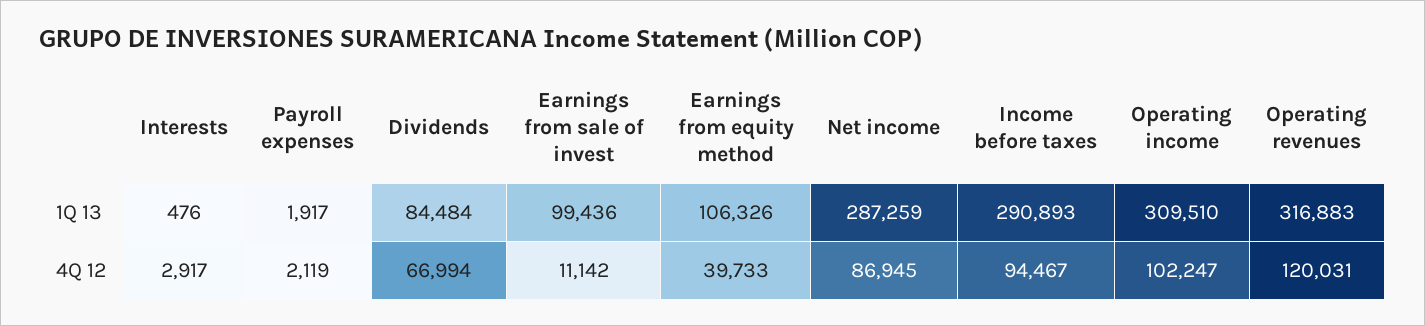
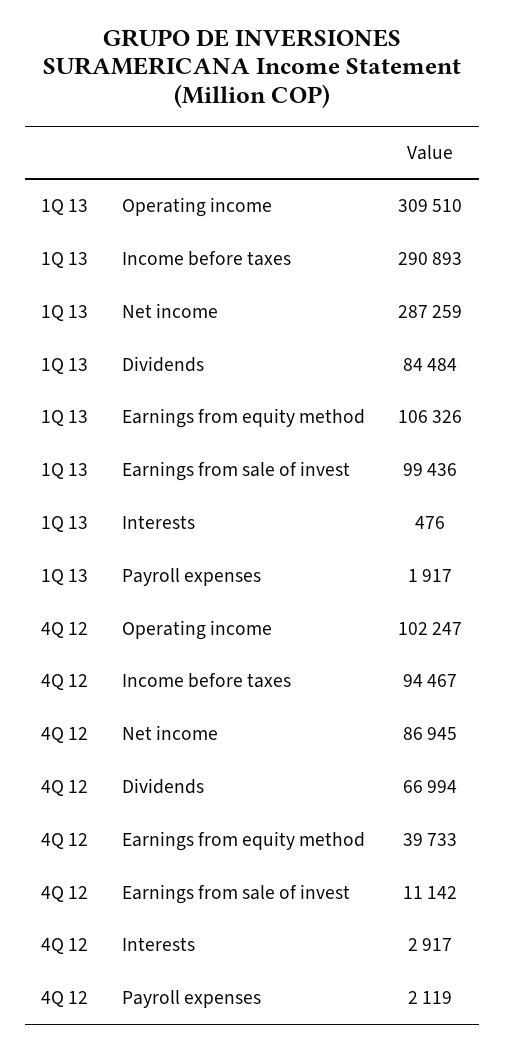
  {
    "Interests": {
      "1Q 13": 476,
      "4Q 12": 2917
    },
    "Payroll expenses": {
      "1Q 13": 1917,
      "4Q 12": 2119
    },
    "Dividends": {
      "1Q 13": 84484,
      "4Q 12": 66994
    },
    "Earnings from sale of invest": {
      "1Q 13": 99436,
      "4Q 12": 11142
    },
    "Earnings from equity method": {
      "1Q 13": 106326,
      "4Q 12": 39733
    },
    "Net income": {
      "1Q 13": 287259,
      "4Q 12": 86945
    },
    "Income before taxes": {
      "1Q 13": 290893,
      "4Q 12": 94467
    },
    "Operating income": {
      "1Q 13": 309510,
      "4Q 12": 102247
-   },
+   }
-   "Operating revenues": {
-     "1Q 13": 316883,
-     "4Q 12": 120031
-   }
  }

